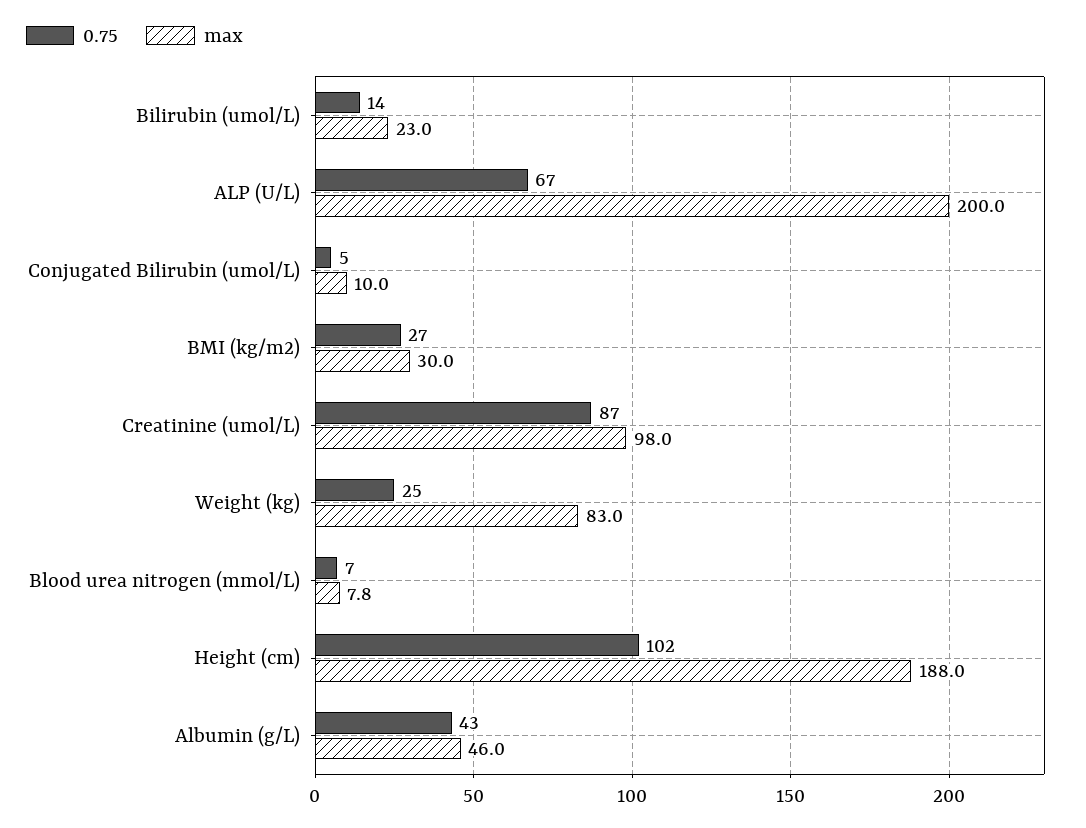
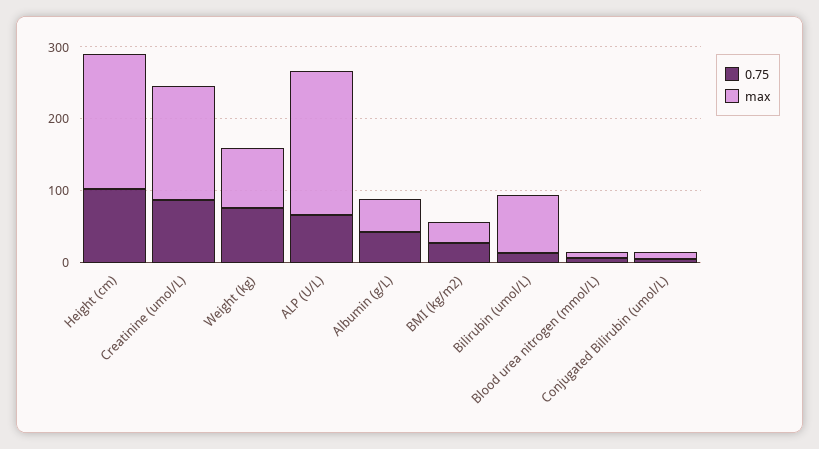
  {
    "0.75": {
      "Bilirubin (umol/L)": 14,
      "ALP (U/L)": 67,
      "Conjugated Bilirubin (umol/L)": 5,
      "BMI (kg/m2)": 27,
      "Creatinine (umol/L)": 87,
-     "Weight (kg)": 25,
+     "Weight (kg)": 80,
      "Blood urea nitrogen (mmol/L)": 7,
      "Height (cm)": 102,
      "Albumin (g/L)": 43
    },
    "max": {
-     "Bilirubin (umol/L)": 23,
+     "Bilirubin (umol/L)": 80,
      "ALP (U/L)": 200,
      "Conjugated Bilirubin (umol/L)": 10,
      "BMI (kg/m2)": 30,
-     "Creatinine (umol/L)": 98,
+     "Creatinine (umol/L)": 160,
      "Weight (kg)": 83,
      "Blood urea nitrogen (mmol/L)": 7.8,
      "Height (cm)": 188,
      "Albumin (g/L)": 46
    }
  }

